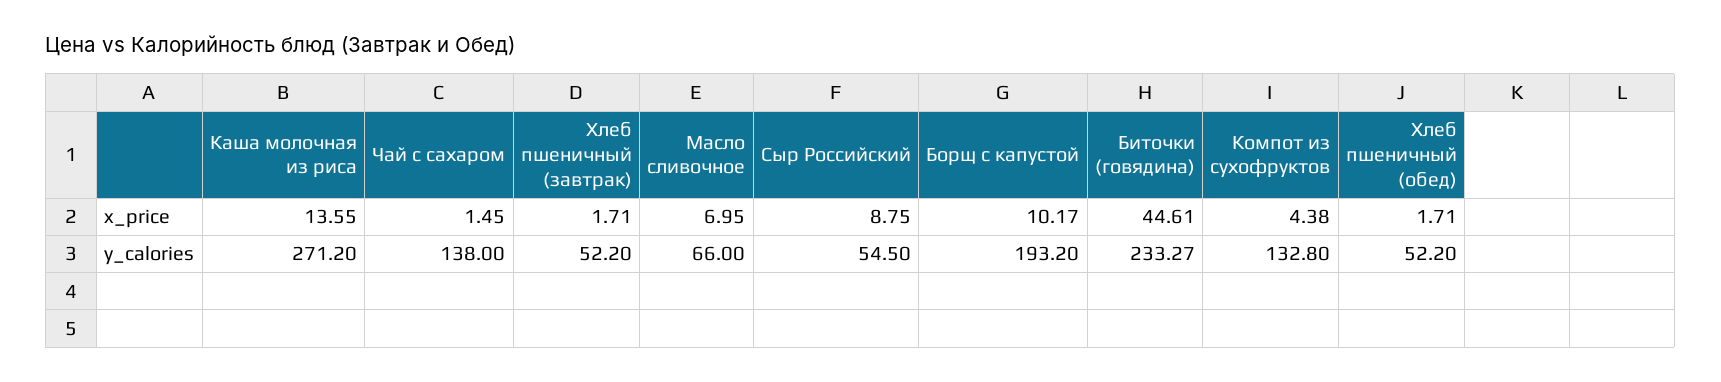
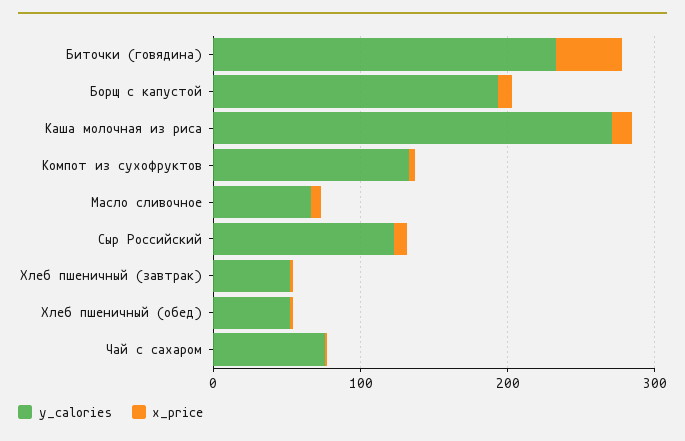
  {
    "x_price": {
      "Каша молочная из риса": 13.55,
      "Чай с сахаром": 1.45,
      "Хлеб пшеничный (завтрак)": 1.71,
      "Масло сливочное": 6.95,
      "Сыр Российский": 8.75,
      "Борщ с капустой": 10.17,
      "Биточки (говядина)": 44.61,
      "Компот из сухофруктов": 4.38,
      "Хлеб пшеничный (обед)": 1.71
    },
    "y_calories": {
      "Каша молочная из риса": 271.2,
-     "Чай с сахаром": 138,
+     "Чай с сахаром": 80,
      "Хлеб пшеничный (завтрак)": 52.2,
      "Масло сливочное": 66,
-     "Сыр Российский": 54.5,
+     "Сыр Российский": 120,
      "Борщ с капустой": 193.2,
      "Биточки (говядина)": 233.27,
      "Компот из сухофруктов": 132.8,
      "Хлеб пшеничный (обед)": 52.2
    }
  }

